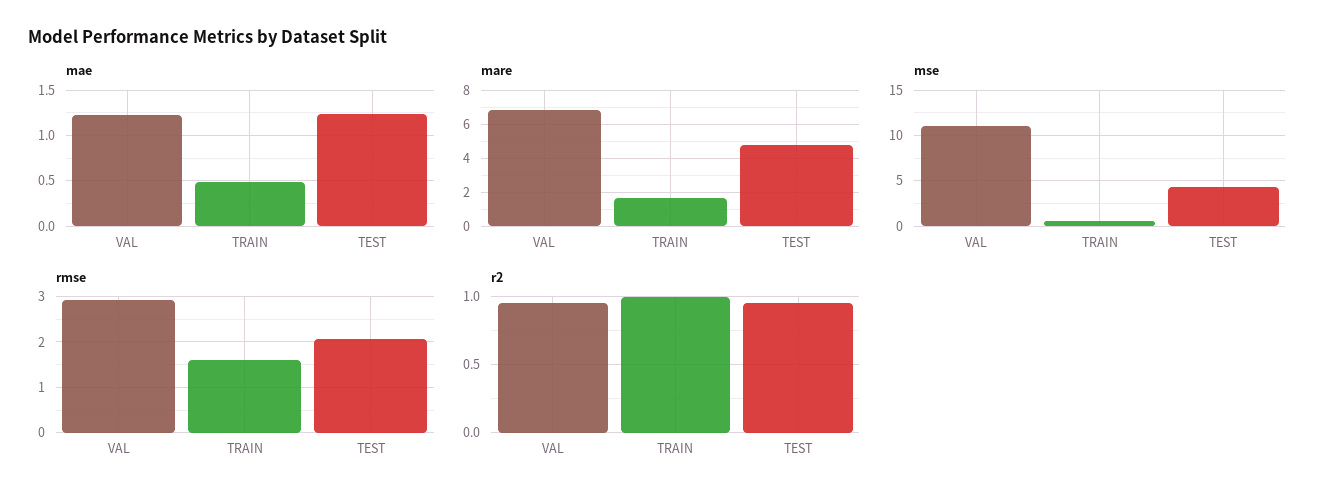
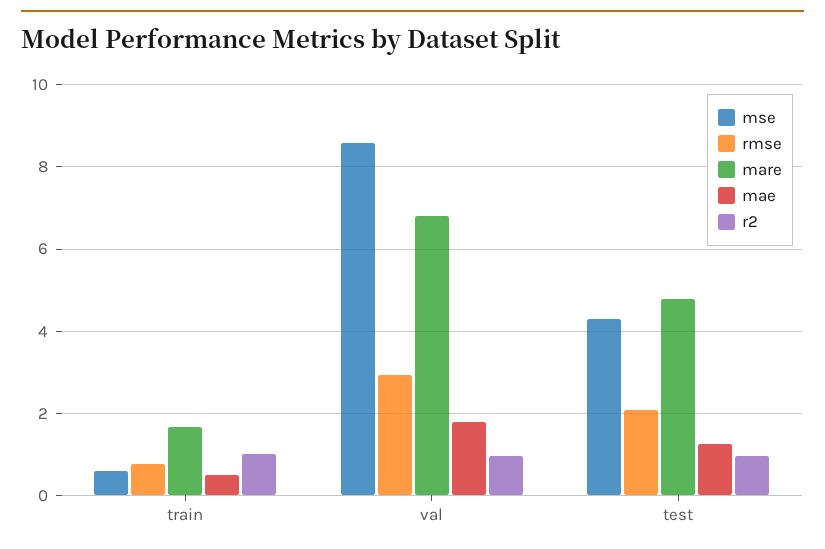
  {
    "mae": {
-     "VAL": 1.2,
+     "VAL": 1.8,
      "TRAIN": 0.5,
      "TEST": 1.2
    },
    "mare": {
      "VAL": 6.8,
      "TRAIN": 1.6,
      "TEST": 4.8
    },
    "mse": {
-     "VAL": 11,
+     "VAL": 8.6,
      "TRAIN": 0.6,
      "TEST": 4.2
    },
    "rmse": {
      "VAL": 3,
-     "TRAIN": 1.6,
+     "TRAIN": 0.8,
      "TEST": 2
    },
    "r2": {
      "VAL": 0.95,
      "TRAIN": 1,
      "TEST": 0.95
    }
  }

